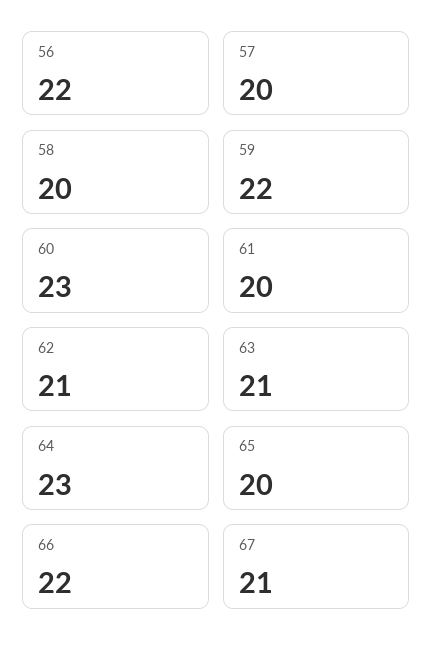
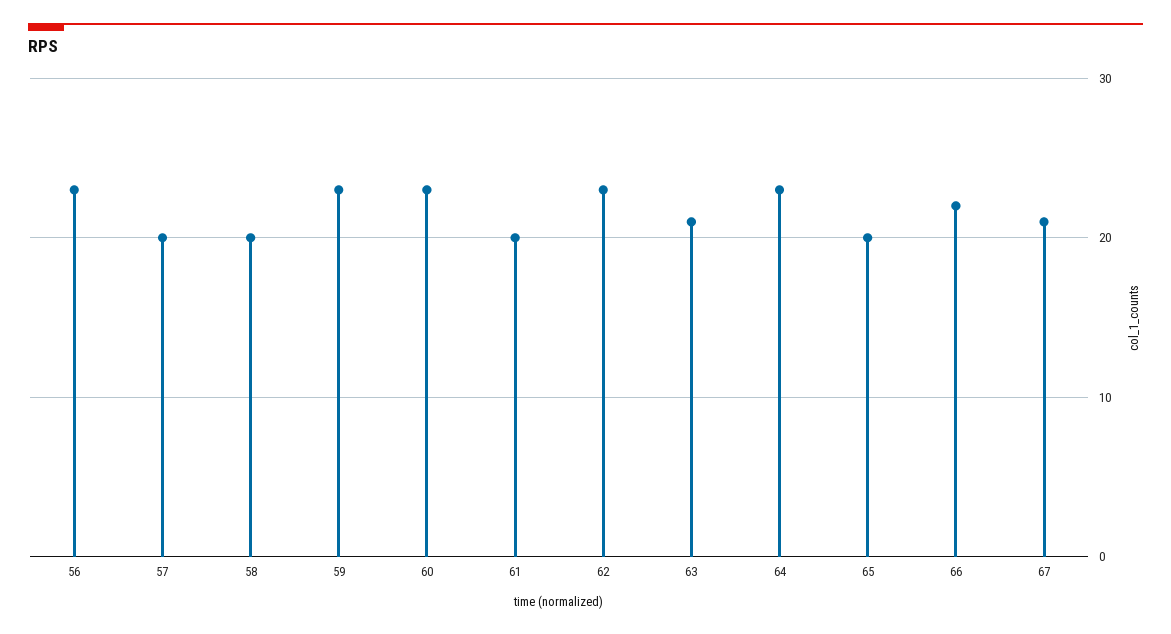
  {
-   "56": 22,
+   "56": 23,
    "57": 20,
    "58": 20,
-   "59": 22,
+   "59": 23,
    "60": 23,
    "61": 20,
-   "62": 21,
+   "62": 23,
    "63": 21,
    "64": 23,
    "65": 20,
    "66": 22,
    "67": 21
  }

